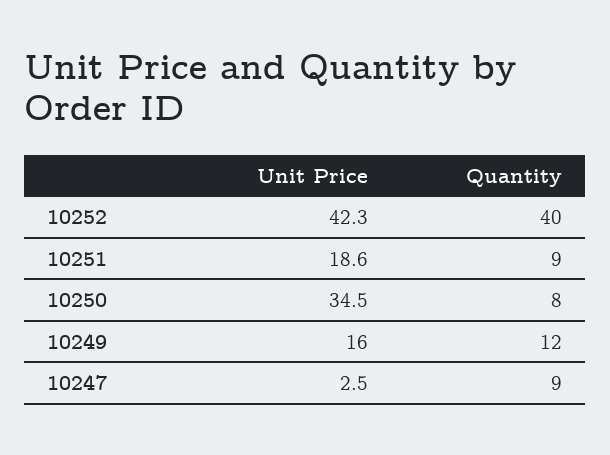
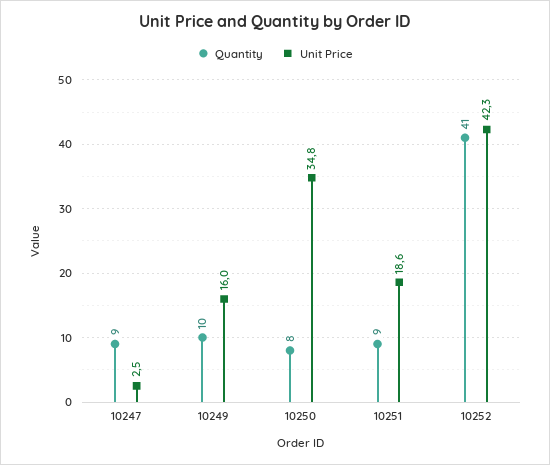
  {
    "Unit Price": {
      "10252": 42.3,
      "10251": 18.6,
-     "10250": 34.5,
+     "10250": 34.8,
      "10249": 16,
      "10247": 2.5
    },
    "Quantity": {
-     "10252": 40,
+     "10252": 41,
      "10251": 9,
      "10250": 8,
-     "10249": 12,
+     "10249": 10,
      "10247": 9
    }
  }

